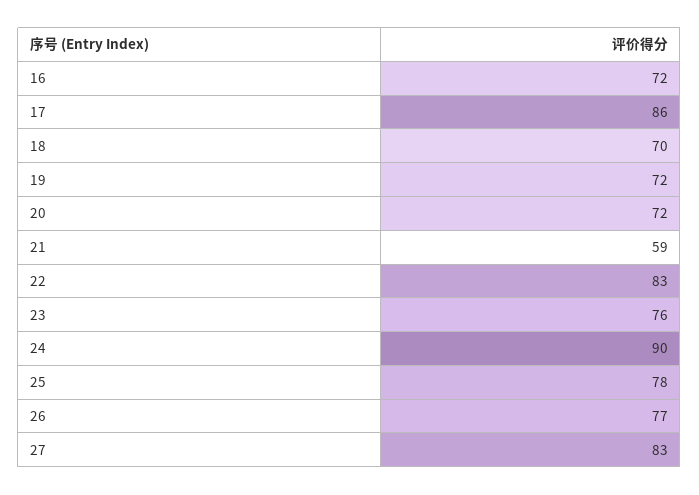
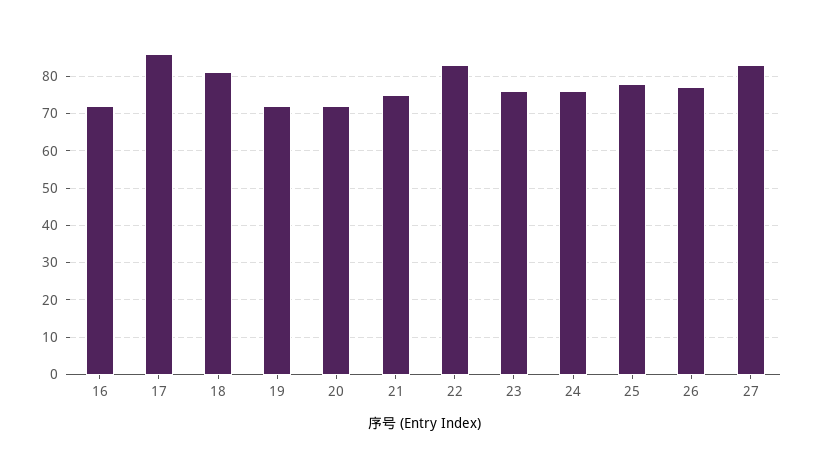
  {
    "16": 72,
    "17": 86,
-   "18": 70,
+   "18": 80,
    "19": 72,
    "20": 72,
-   "21": 59,
+   "21": 75,
    "22": 83,
    "23": 76,
-   "24": 90,
+   "24": 75,
    "25": 78,
    "26": 77,
    "27": 83
  }

